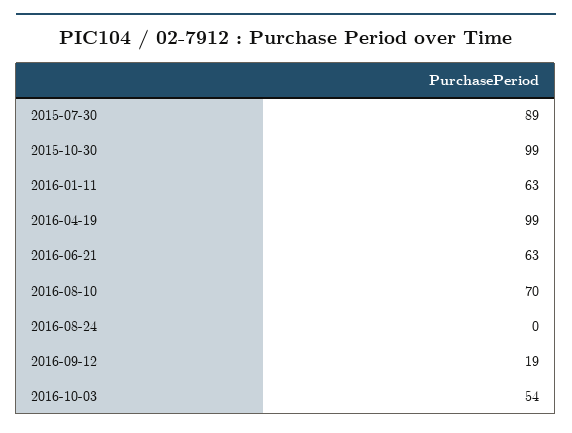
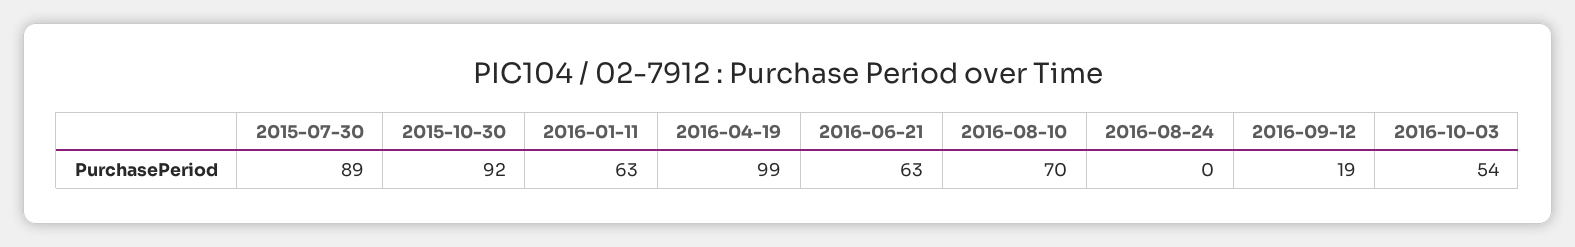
  {
    "2015-07-30": 89,
-   "2015-10-30": 99,
+   "2015-10-30": 92,
    "2016-01-11": 63,
    "2016-04-19": 99,
    "2016-06-21": 63,
    "2016-08-10": 70,
    "2016-08-24": 0,
    "2016-09-12": 19,
    "2016-10-03": 54
  }

